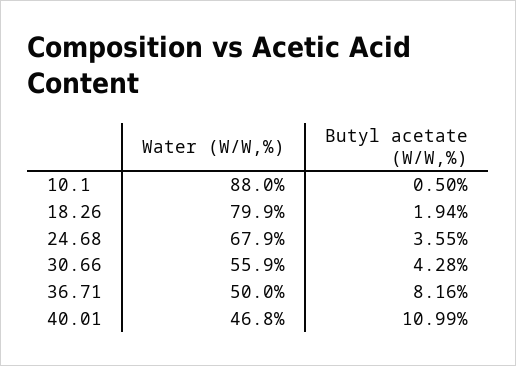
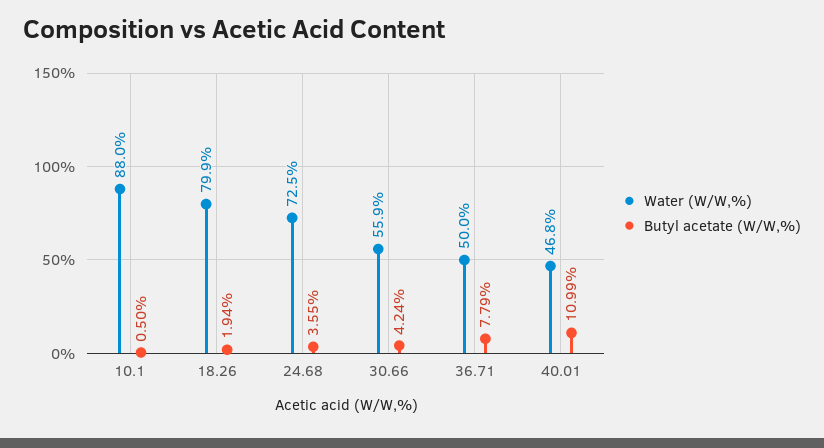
  {
    "Water (W/W,%)": {
      "10.1": 88,
      "18.26": 79.9,
-     "24.68": 67.9,
+     "24.68": 72.5,
      "30.66": 55.9,
      "36.71": 50,
      "40.01": 46.8
    },
    "Butyl acetate (W/W,%)": {
      "10.1": 0.5,
      "18.26": 1.94,
      "24.68": 3.55,
-     "30.66": 4.28,
+     "30.66": 4.24,
-     "36.71": 8.16,
+     "36.71": 7.79,
      "40.01": 10.99
    }
  }

